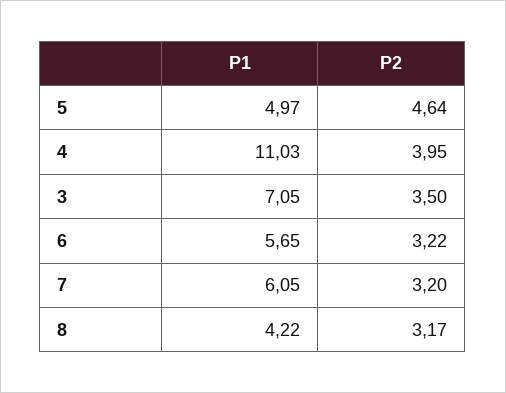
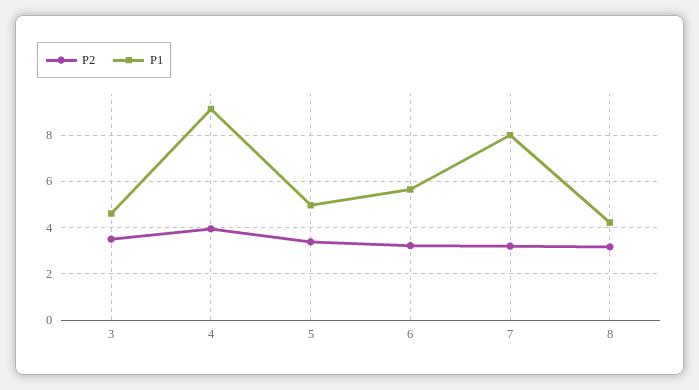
  {
    "P1": {
      "5": 4.97,
-     "4": 11.03,
+     "4": 9,
-     "3": 7.05,
+     "3": 4.5,
      "6": 5.65,
-     "7": 6.05,
+     "7": 8,
      "8": 4.22
    },
    "P2": {
-     "5": 4.64,
+     "5": 3.5,
      "4": 3.95,
      "3": 3.5,
      "6": 3.22,
      "7": 3.2,
      "8": 3.17
    }
  }

